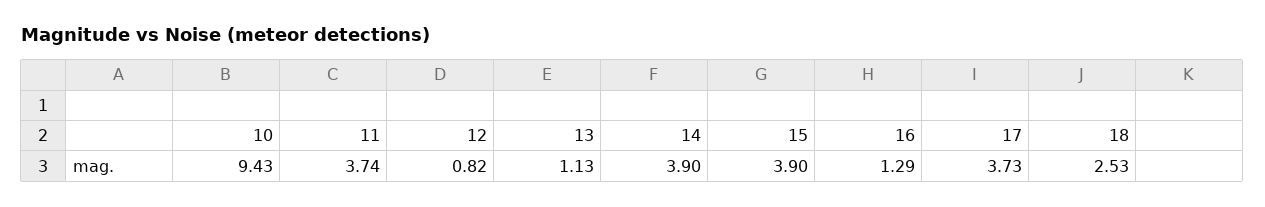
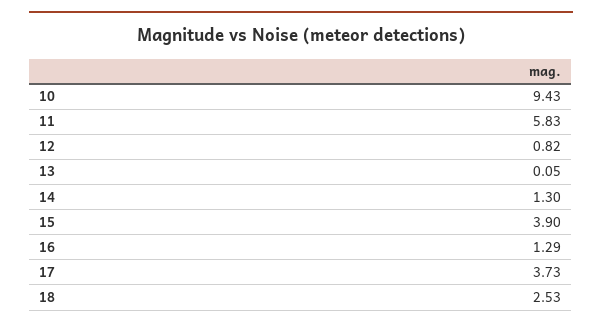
  {
    "10": 9.43,
-   "11": 3.74,
+   "11": 5.83,
    "12": 0.82,
-   "13": 1.13,
+   "13": 0.05,
-   "14": 3.9,
+   "14": 1.3,
    "15": 3.9,
    "16": 1.29,
    "17": 3.73,
    "18": 2.53
  }

